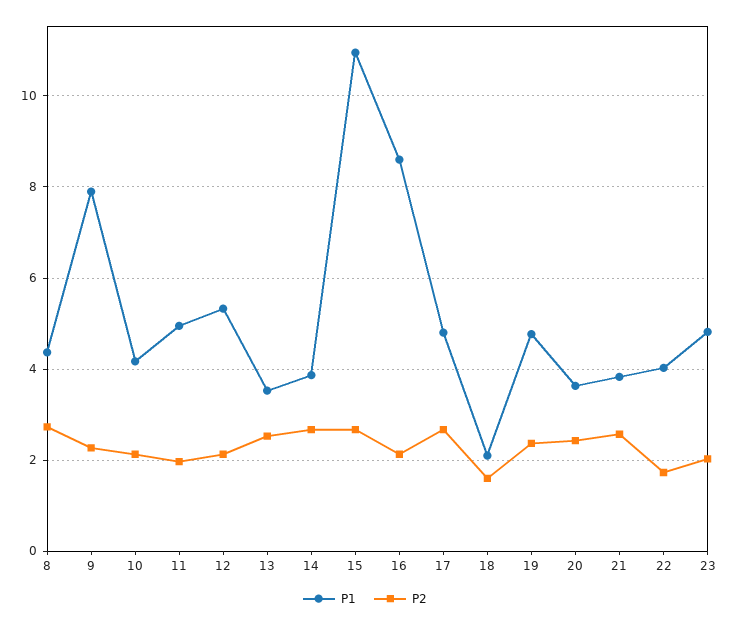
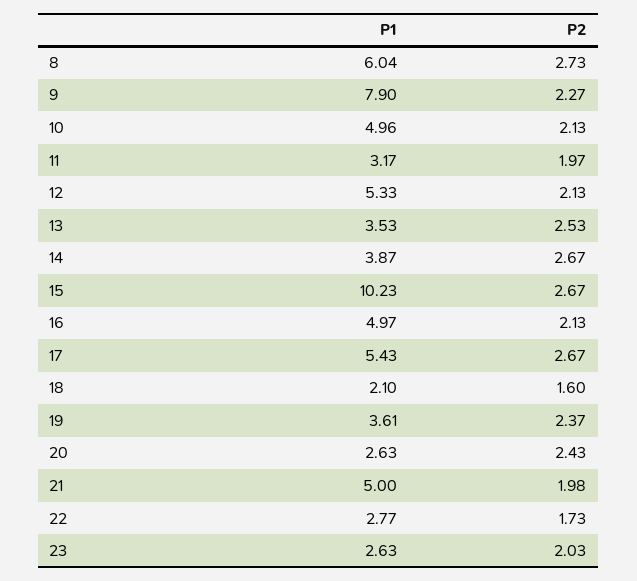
  {
    "P1": {
-     "8": 4.4,
+     "8": 6.04,
      "9": 7.9,
-     "10": 4.2,
+     "10": 4.96,
-     "11": 5,
+     "11": 3.17,
      "12": 5.33,
      "13": 3.53,
      "14": 3.87,
-     "15": 11,
+     "15": 10.23,
-     "16": 8.6,
+     "16": 4.97,
-     "17": 4.8,
+     "17": 5.43,
      "18": 2.1,
-     "19": 4.8,
+     "19": 3.61,
-     "20": 3.6,
+     "20": 2.63,
-     "21": 3.8,
+     "21": 5,
-     "22": 4,
+     "22": 2.77,
-     "23": 4.8
+     "23": 2.63
    },
    "P2": {
      "8": 2.73,
      "9": 2.27,
      "10": 2.13,
      "11": 1.97,
      "12": 2.13,
      "13": 2.53,
      "14": 2.67,
      "15": 2.67,
      "16": 2.13,
      "17": 2.67,
      "18": 1.6,
      "19": 2.37,
      "20": 2.43,
-     "21": 2.6,
+     "21": 1.98,
      "22": 1.73,
      "23": 2.03
    }
  }

